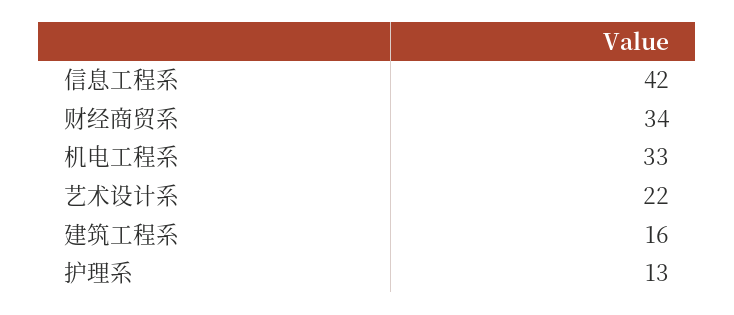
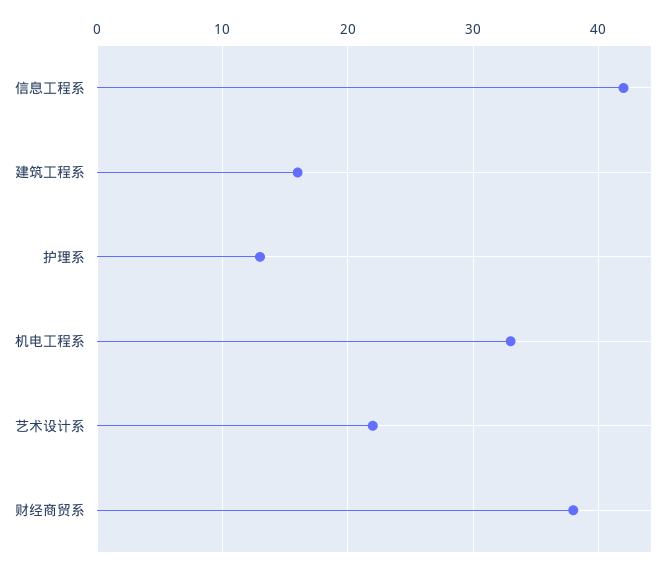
  {
    "信息工程系": 42,
-   "财经商贸系": 34,
+   "财经商贸系": 38,
    "机电工程系": 33,
    "艺术设计系": 22,
    "建筑工程系": 16,
    "护理系": 13
  }

